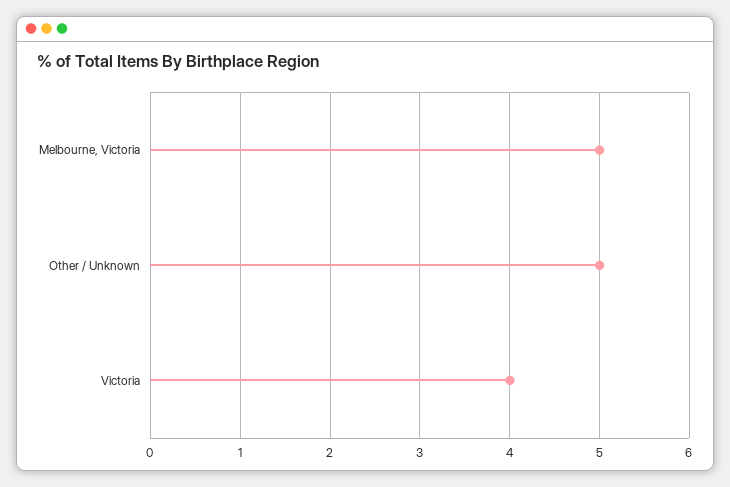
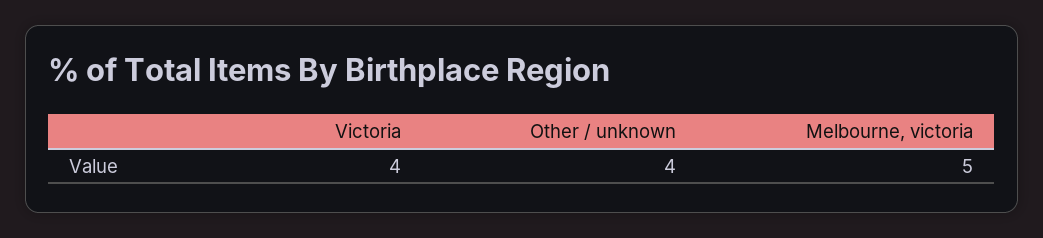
  {
    "Melbourne, Victoria": 5,
-   "Other / Unknown": 5,
+   "Other / Unknown": 4,
    "Victoria": 4
  }

